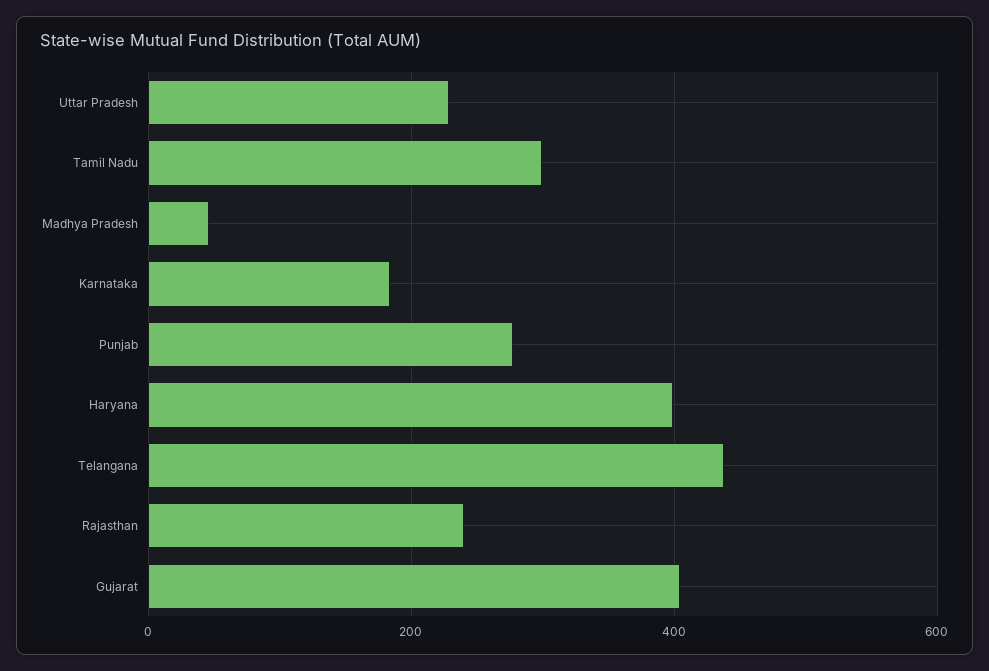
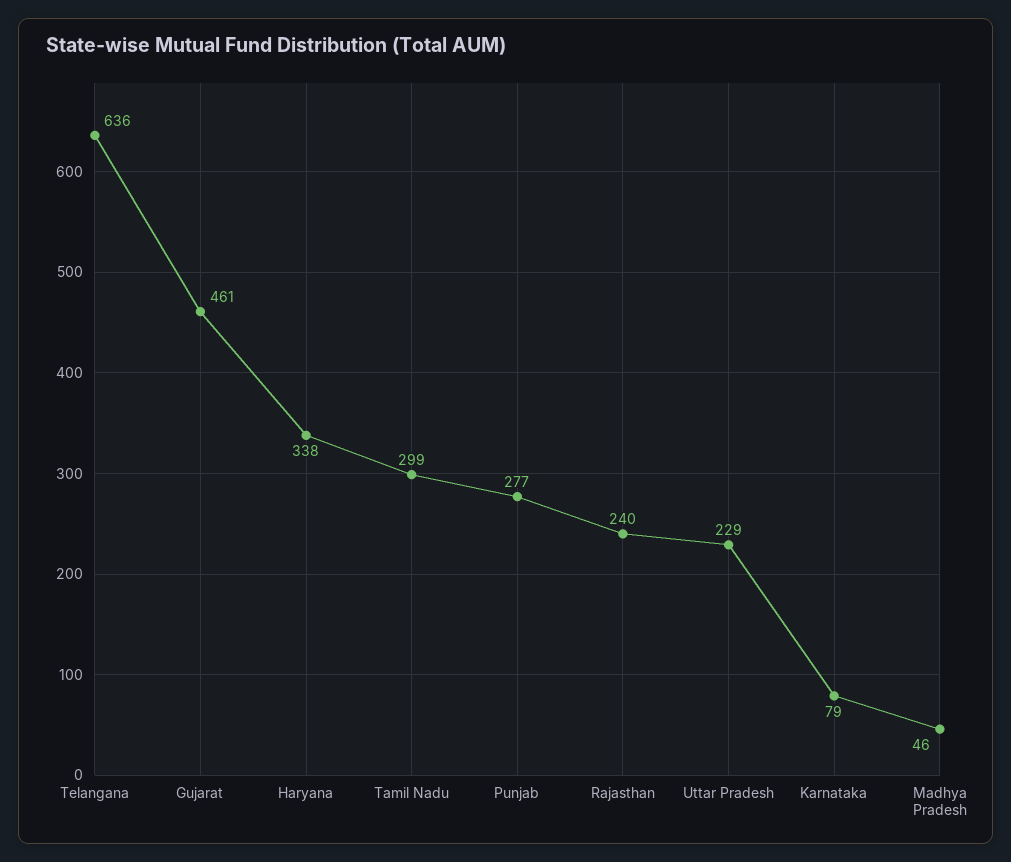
  {
    "Uttar Pradesh": 229,
    "Tamil Nadu": 299,
    "Madhya Pradesh": 46,
-   "Karnataka": 180,
+   "Karnataka": 79,
    "Punjab": 277,
-   "Haryana": 400,
+   "Haryana": 338,
-   "Telangana": 440,
+   "Telangana": 636,
    "Rajasthan": 240,
-   "Gujarat": 400
+   "Gujarat": 461
  }

